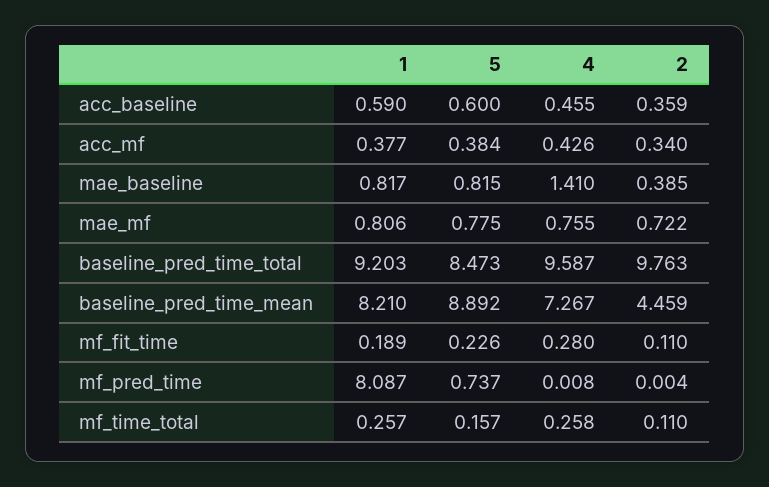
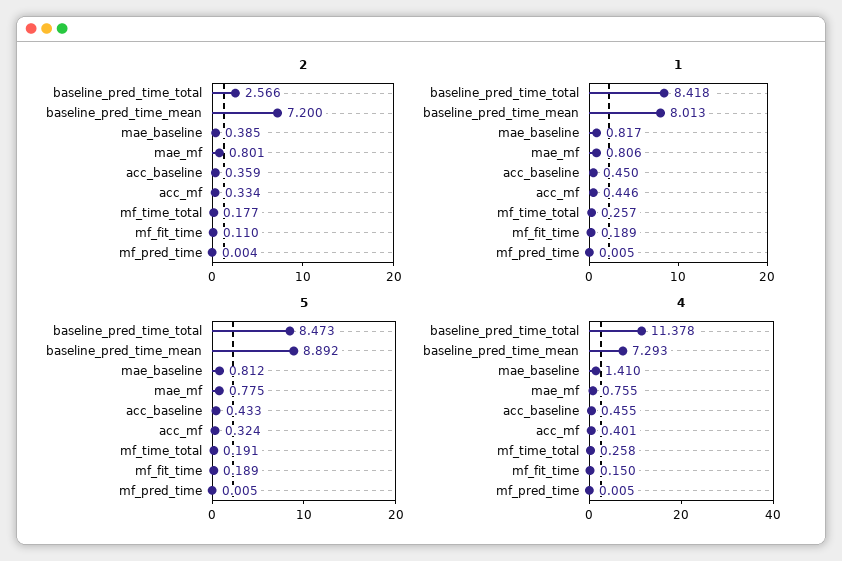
  {
    "1": {
-     "acc_baseline": 0.59,
+     "acc_baseline": 0.45,
-     "acc_mf": 0.377,
+     "acc_mf": 0.446,
      "mae_baseline": 0.817,
      "mae_mf": 0.806,
-     "baseline_pred_time_total": 9.203,
+     "baseline_pred_time_total": 8.418,
-     "baseline_pred_time_mean": 8.21,
+     "baseline_pred_time_mean": 8.013,
      "mf_fit_time": 0.189,
-     "mf_pred_time": 8.087,
+     "mf_pred_time": 0.005,
      "mf_time_total": 0.257
    },
    "5": {
-     "acc_baseline": 0.6,
+     "acc_baseline": 0.433,
-     "acc_mf": 0.384,
+     "acc_mf": 0.324,
-     "mae_baseline": 0.815,
+     "mae_baseline": 0.812,
      "mae_mf": 0.775,
      "baseline_pred_time_total": 8.473,
      "baseline_pred_time_mean": 8.892,
-     "mf_fit_time": 0.226,
+     "mf_fit_time": 0.189,
-     "mf_pred_time": 0.737,
+     "mf_pred_time": 0.005,
-     "mf_time_total": 0.157
+     "mf_time_total": 0.191
    },
    "4": {
      "acc_baseline": 0.455,
-     "acc_mf": 0.426,
+     "acc_mf": 0.401,
      "mae_baseline": 1.41,
      "mae_mf": 0.755,
-     "baseline_pred_time_total": 9.587,
+     "baseline_pred_time_total": 11.378,
-     "baseline_pred_time_mean": 7.267,
+     "baseline_pred_time_mean": 7.293,
-     "mf_fit_time": 0.28,
+     "mf_fit_time": 0.15,
-     "mf_pred_time": 0.008,
+     "mf_pred_time": 0.005,
      "mf_time_total": 0.258
    },
    "2": {
      "acc_baseline": 0.359,
-     "acc_mf": 0.34,
+     "acc_mf": 0.334,
      "mae_baseline": 0.385,
-     "mae_mf": 0.722,
+     "mae_mf": 0.801,
-     "baseline_pred_time_total": 9.763,
+     "baseline_pred_time_total": 2.566,
-     "baseline_pred_time_mean": 4.459,
+     "baseline_pred_time_mean": 7.2,
      "mf_fit_time": 0.11,
      "mf_pred_time": 0.004,
-     "mf_time_total": 0.11
+     "mf_time_total": 0.177
    }
  }

